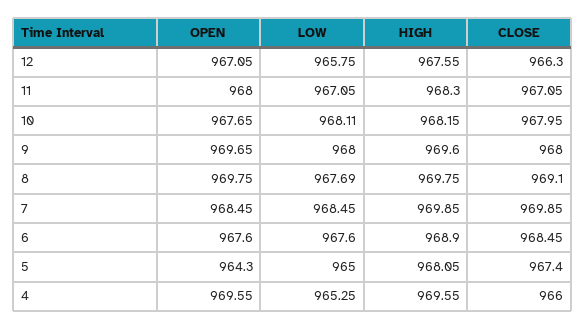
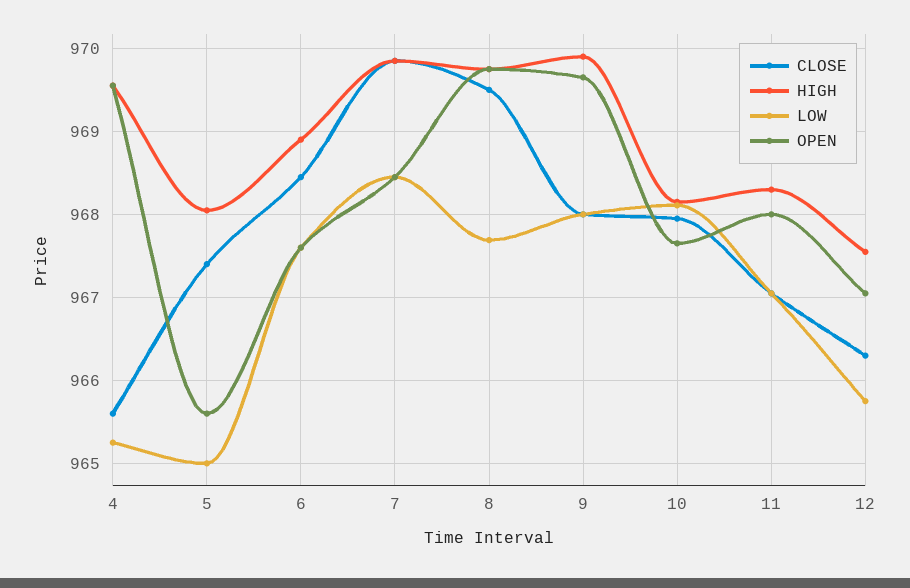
  {
    "OPEN": {
      "12": 967.05,
      "11": 968,
      "10": 967.65,
      "9": 969.65,
      "8": 969.75,
      "7": 968.45,
      "6": 967.6,
-     "5": 964.3,
+     "5": 965.6,
      "4": 969.55
    },
    "LOW": {
      "12": 965.75,
      "11": 967.05,
      "10": 968.11,
      "9": 968,
      "8": 967.69,
      "7": 968.45,
      "6": 967.6,
      "5": 965,
      "4": 965.25
    },
    "HIGH": {
      "12": 967.55,
      "11": 968.3,
      "10": 968.15,
-     "9": 969.6,
+     "9": 969.9,
      "8": 969.75,
      "7": 969.85,
      "6": 968.9,
      "5": 968.05,
      "4": 969.55
    },
    "CLOSE": {
      "12": 966.3,
      "11": 967.05,
      "10": 967.95,
      "9": 968,
-     "8": 969.1,
+     "8": 969.5,
      "7": 969.85,
      "6": 968.45,
      "5": 967.4,
-     "4": 966
+     "4": 965.6
    }
  }

